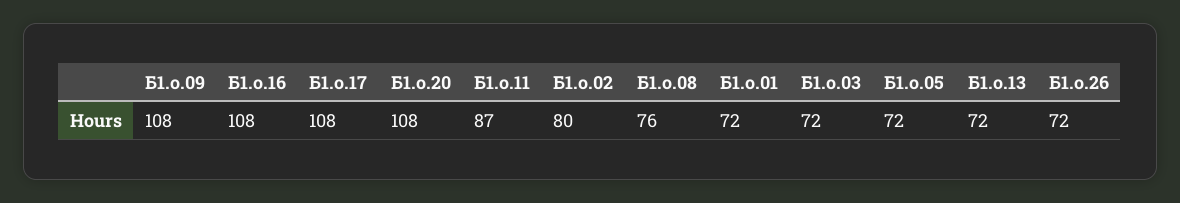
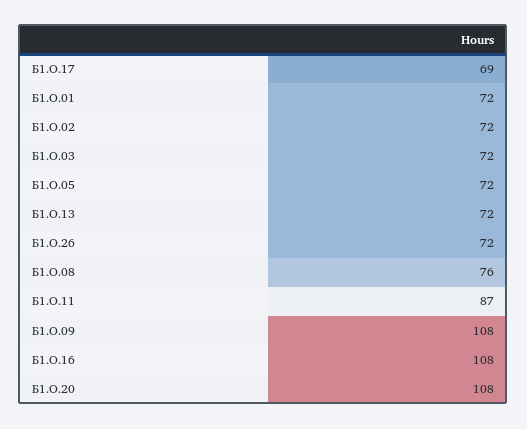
  {
    "Б1.о.09": 108,
    "Б1.о.16": 108,
-   "Б1.о.17": 108,
+   "Б1.о.17": 69,
    "Б1.о.20": 108,
    "Б1.о.11": 87,
-   "Б1.о.02": 80,
+   "Б1.о.02": 72,
    "Б1.о.08": 76,
    "Б1.о.01": 72,
    "Б1.о.03": 72,
    "Б1.о.05": 72,
    "Б1.о.13": 72,
    "Б1.о.26": 72
  }

